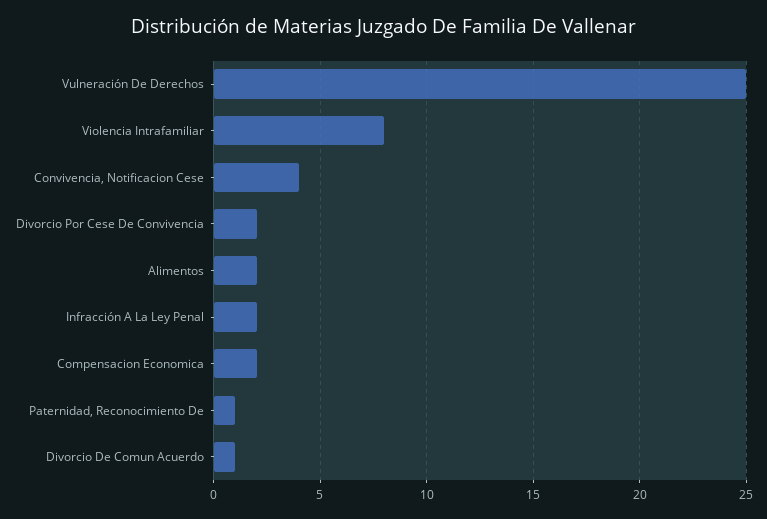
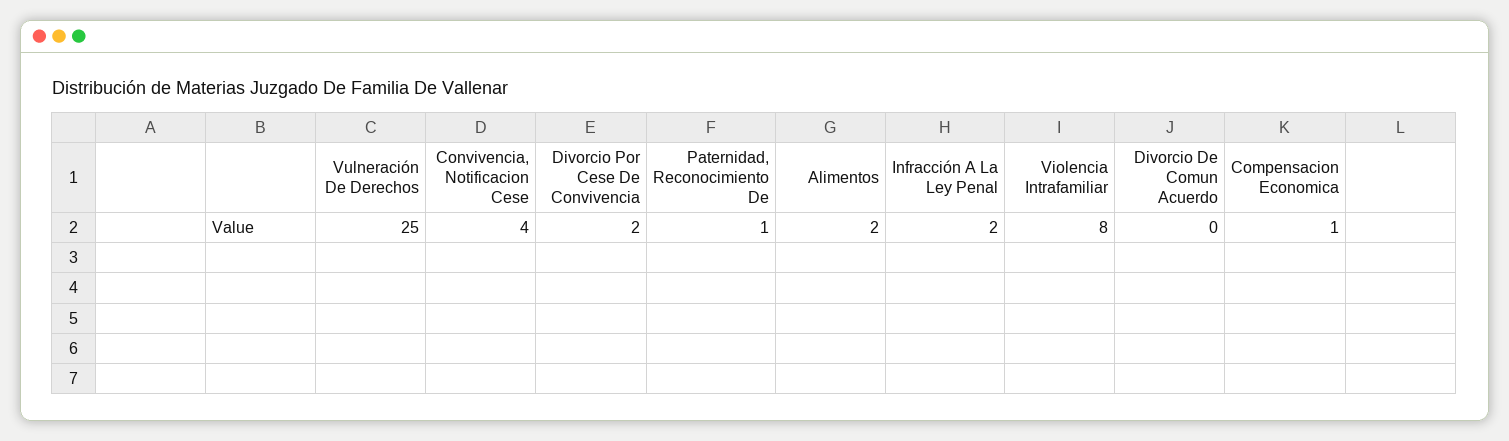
  {
    "Vulneración De Derechos": 25,
    "Violencia Intrafamiliar": 8,
    "Convivencia, Notificacion Cese": 4,
    "Divorcio Por Cese De Convivencia": 2,
    "Alimentos": 2,
    "Infracción A La Ley Penal": 2,
-   "Compensacion Economica": 2,
+   "Compensacion Economica": 1,
    "Paternidad, Reconocimiento De": 1,
-   "Divorcio De Comun Acuerdo": 1
+   "Divorcio De Comun Acuerdo": 0
  }

